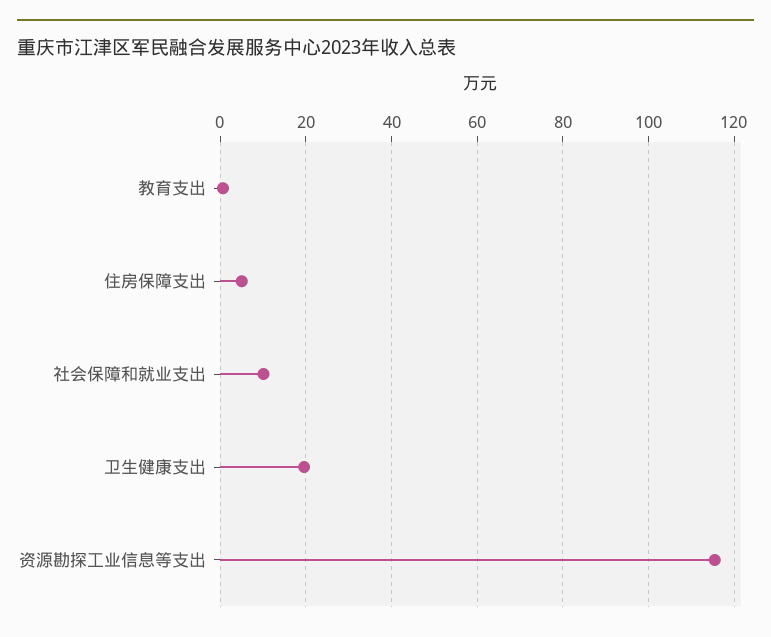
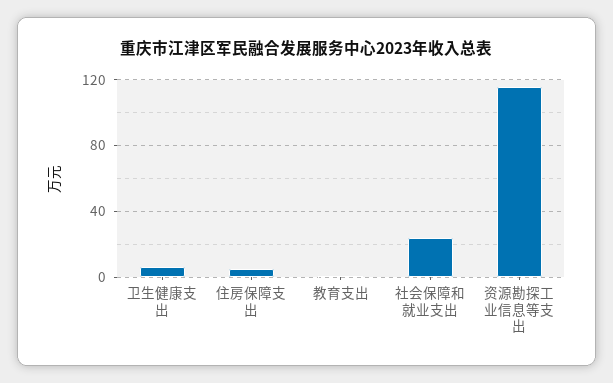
  {
    "教育支出": 0,
    "住房保障支出": 6,
-   "社会保障和就业支出": 10,
+   "社会保障和就业支出": 25,
-   "卫生健康支出": 20,
+   "卫生健康支出": 5,
    "资源勘探工业信息等支出": 116
  }

